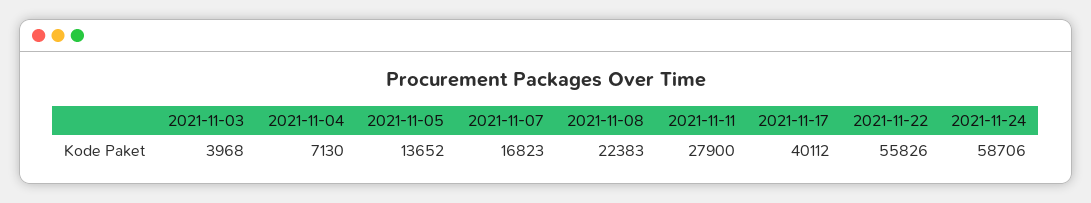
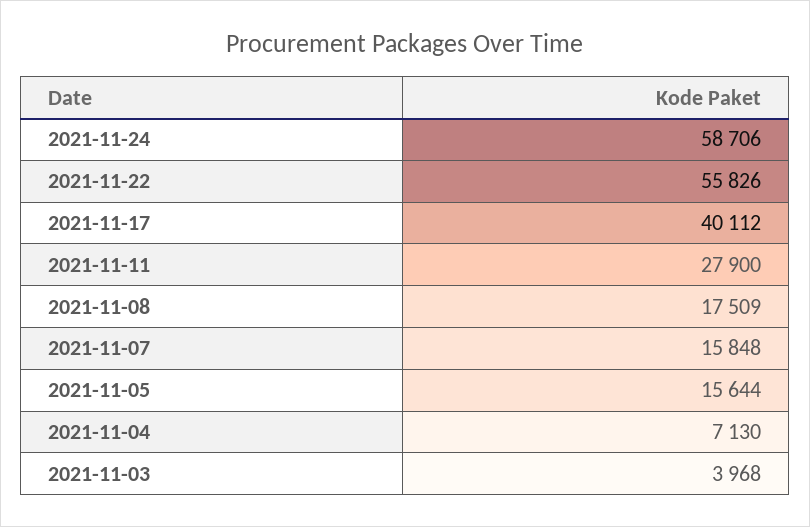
  {
    "2021-11-03": 3968,
    "2021-11-04": 7130,
-   "2021-11-05": 13652,
+   "2021-11-05": 15644,
-   "2021-11-07": 16823,
+   "2021-11-07": 15848,
-   "2021-11-08": 22383,
+   "2021-11-08": 17509,
    "2021-11-11": 27900,
    "2021-11-17": 40112,
    "2021-11-22": 55826,
    "2021-11-24": 58706
  }

